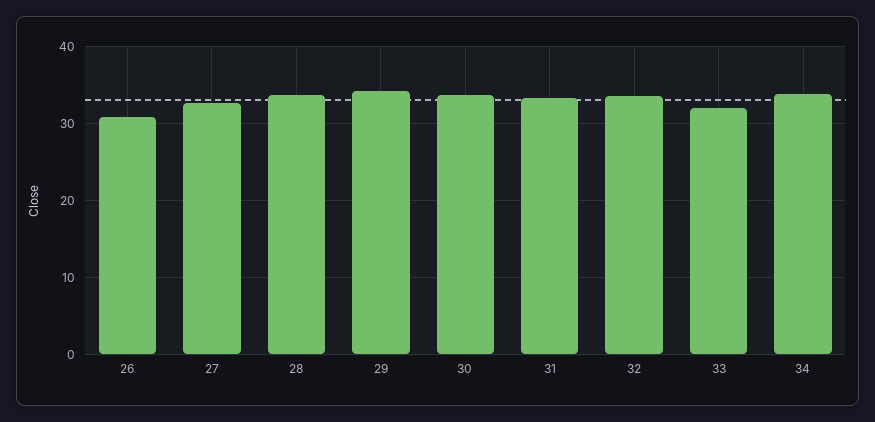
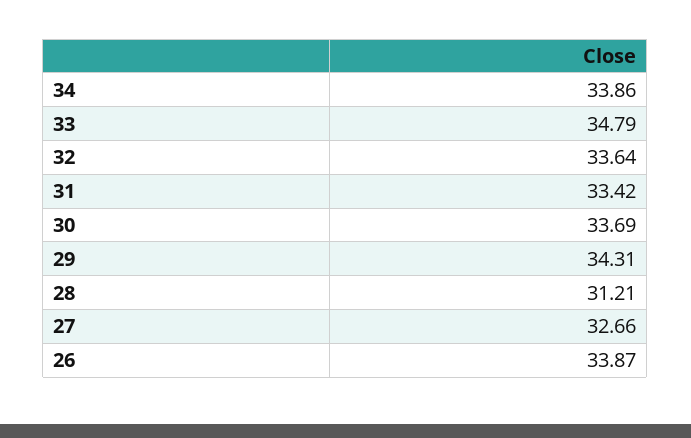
  {
-   "26": 31,
+   "26": 33.87,
    "27": 32.66,
-   "28": 34,
+   "28": 31.21,
    "29": 34.31,
    "30": 33.69,
    "31": 33.42,
    "32": 33.64,
-   "33": 32,
+   "33": 34.79,
    "34": 33.86
  }

